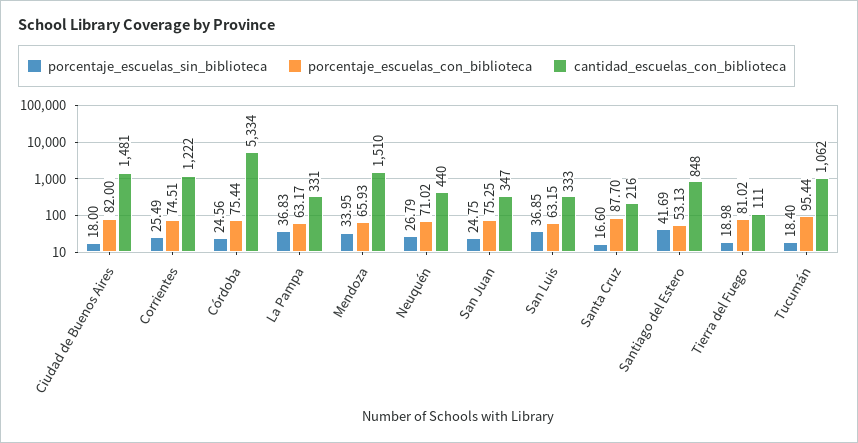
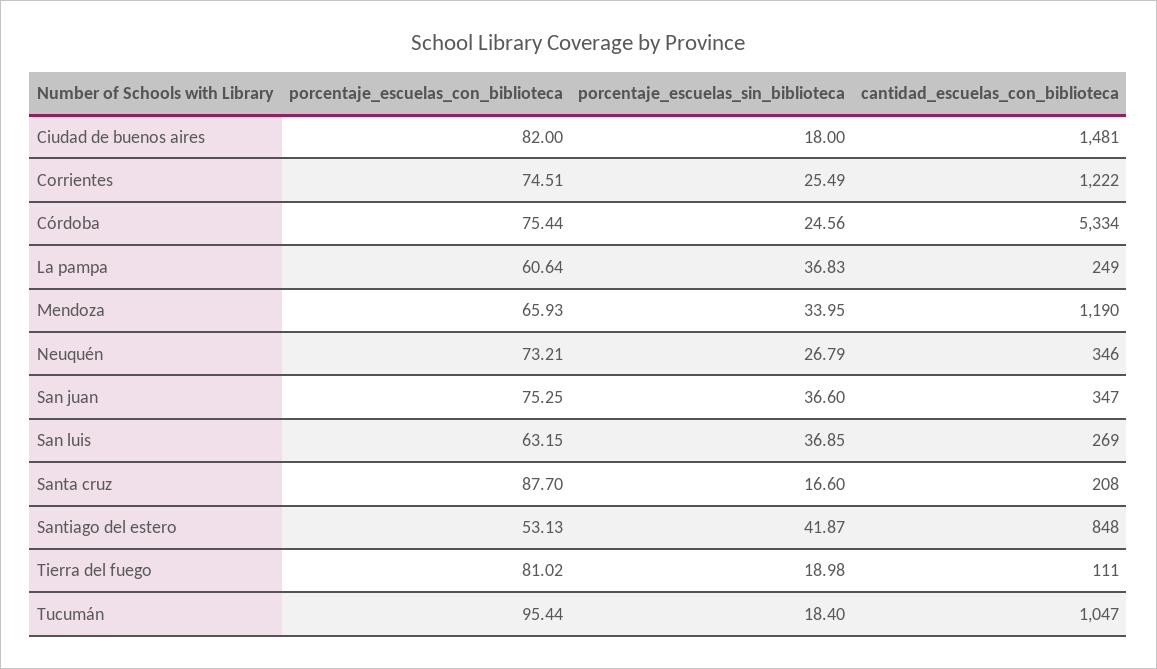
  {
    "porcentaje_escuelas_sin_biblioteca": {
      "Ciudad de Buenos Aires": 18,
      "Corrientes": 25.49,
      "Córdoba": 24.56,
      "La Pampa": 36.83,
      "Mendoza": 33.95,
      "Neuquén": 26.79,
-     "San Juan": 24.75,
+     "San Juan": 36.6,
      "San Luis": 36.85,
      "Santa Cruz": 16.6,
-     "Santiago del Estero": 41.69,
+     "Santiago del Estero": 41.87,
      "Tierra del Fuego": 18.98,
      "Tucumán": 18.4
    },
    "porcentaje_escuelas_con_biblioteca": {
      "Ciudad de Buenos Aires": 82,
      "Corrientes": 74.51,
      "Córdoba": 75.44,
-     "La Pampa": 63.17,
+     "La Pampa": 60.64,
      "Mendoza": 65.93,
-     "Neuquén": 71.02,
+     "Neuquén": 73.21,
      "San Juan": 75.25,
      "San Luis": 63.15,
      "Santa Cruz": 87.7,
      "Santiago del Estero": 53.13,
      "Tierra del Fuego": 81.02,
      "Tucumán": 95.44
    },
    "cantidad_escuelas_con_biblioteca": {
      "Ciudad de Buenos Aires": 1481,
      "Corrientes": 1222,
      "Córdoba": 5334,
-     "La Pampa": 331,
+     "La Pampa": 249,
-     "Mendoza": 1510,
+     "Mendoza": 1190,
-     "Neuquén": 440,
+     "Neuquén": 346,
      "San Juan": 347,
-     "San Luis": 333,
+     "San Luis": 269,
-     "Santa Cruz": 216,
+     "Santa Cruz": 208,
      "Santiago del Estero": 848,
      "Tierra del Fuego": 111,
-     "Tucumán": 1062
+     "Tucumán": 1047
    }
  }

